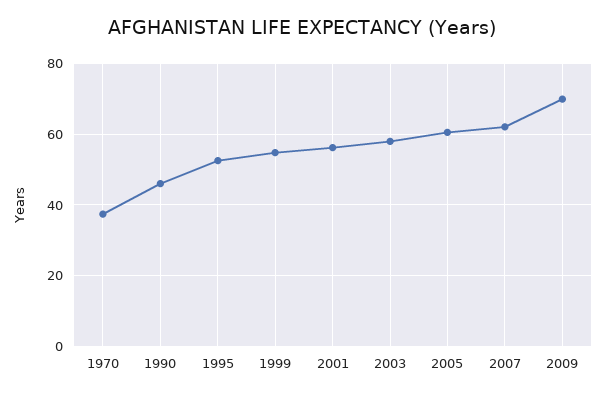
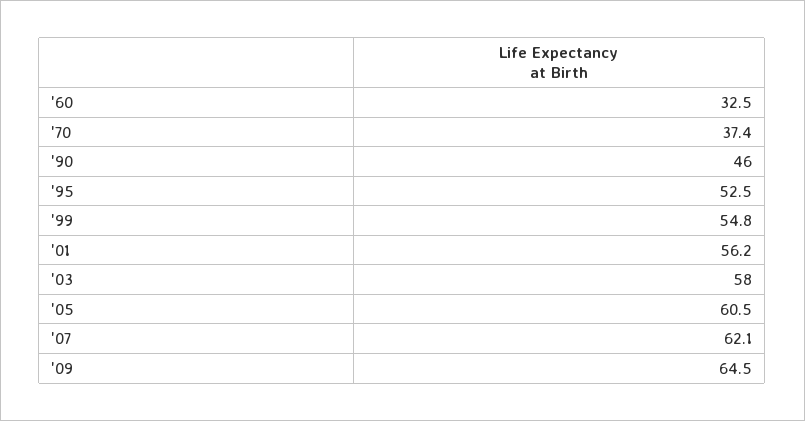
  {
    "1970": 37.4,
    "1990": 46,
    "1995": 52.5,
    "1999": 54.8,
    "2001": 56.2,
    "2003": 58,
    "2005": 60.5,
    "2007": 62.1,
-   "2009": 70
+   "2009": 64.5,
+   "'60": 32.5
  }

